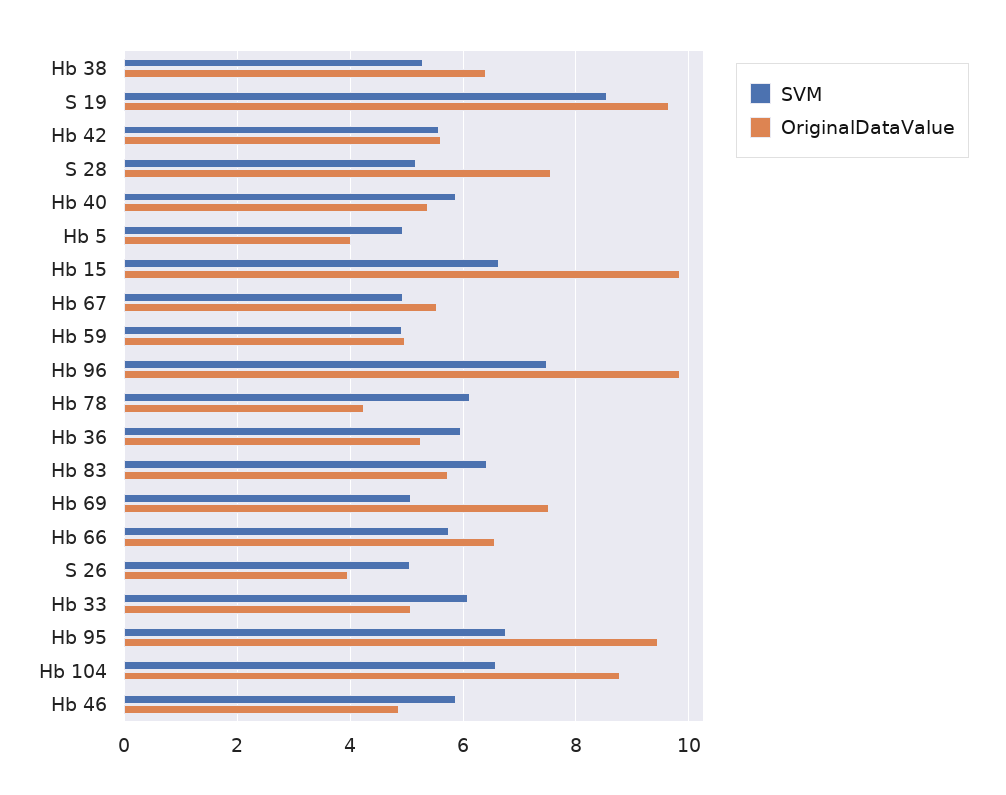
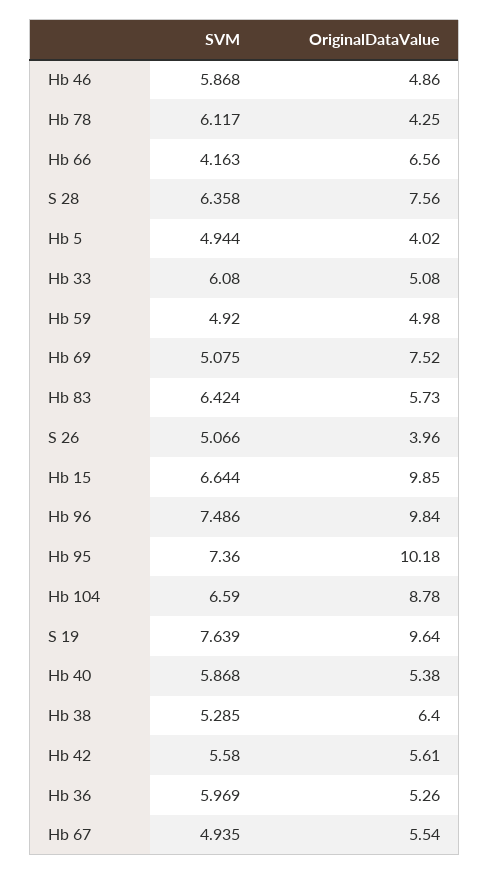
  {
    "SVM": {
      "Hb 38": 5.285,
-     "S 19": 8.6,
+     "S 19": 7.639,
      "Hb 42": 5.58,
-     "S 28": 5.2,
+     "S 28": 6.358,
      "Hb 40": 5.868,
      "Hb 5": 4.944,
      "Hb 15": 6.644,
      "Hb 67": 4.935,
      "Hb 59": 4.92,
      "Hb 96": 7.486,
      "Hb 78": 6.117,
      "Hb 36": 5.969,
      "Hb 83": 6.424,
      "Hb 69": 5.075,
-     "Hb 66": 5.8,
+     "Hb 66": 4.163,
      "S 26": 5.066,
      "Hb 33": 6.08,
-     "Hb 95": 6.8,
+     "Hb 95": 7.36,
      "Hb 104": 6.59,
      "Hb 46": 5.868
    },
    "OriginalDataValue": {
      "Hb 38": 6.4,
      "S 19": 9.64,
      "Hb 42": 5.61,
      "S 28": 7.56,
      "Hb 40": 5.38,
      "Hb 5": 4.02,
      "Hb 15": 9.85,
      "Hb 67": 5.54,
      "Hb 59": 4.98,
      "Hb 96": 9.84,
      "Hb 78": 4.25,
      "Hb 36": 5.26,
      "Hb 83": 5.73,
      "Hb 69": 7.52,
      "Hb 66": 6.56,
      "S 26": 3.96,
      "Hb 33": 5.08,
-     "Hb 95": 9.4,
+     "Hb 95": 10.18,
      "Hb 104": 8.78,
      "Hb 46": 4.86
    }
  }

